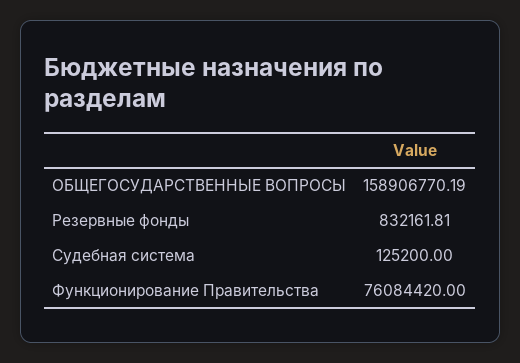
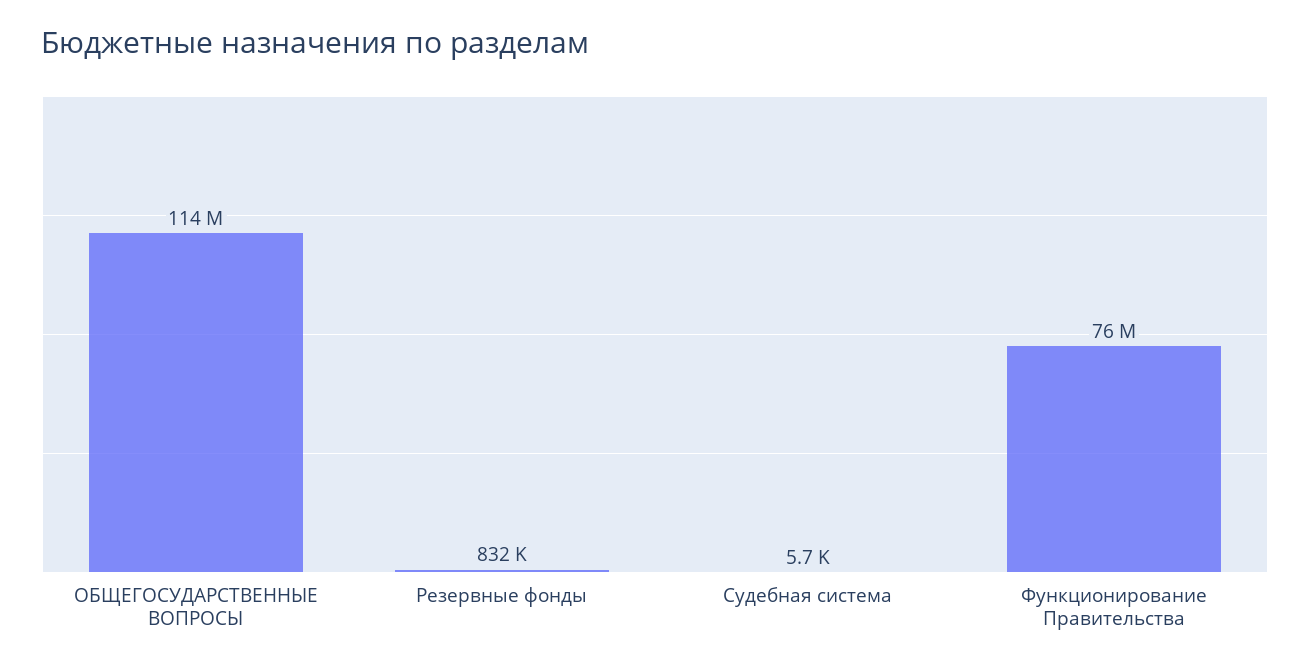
  {
-   "ОБЩЕГОСУДАРСТВЕННЫЕ ВОПРОСЫ": 158906770.19,
+   "ОБЩЕГОСУДАРСТВЕННЫЕ ВОПРОСЫ": 114000000,
    "Резервные фонды": 832161.81,
-   "Судебная система": 125200,
+   "Судебная система": 5700,
    "Функционирование Правительства": 76084420
  }

